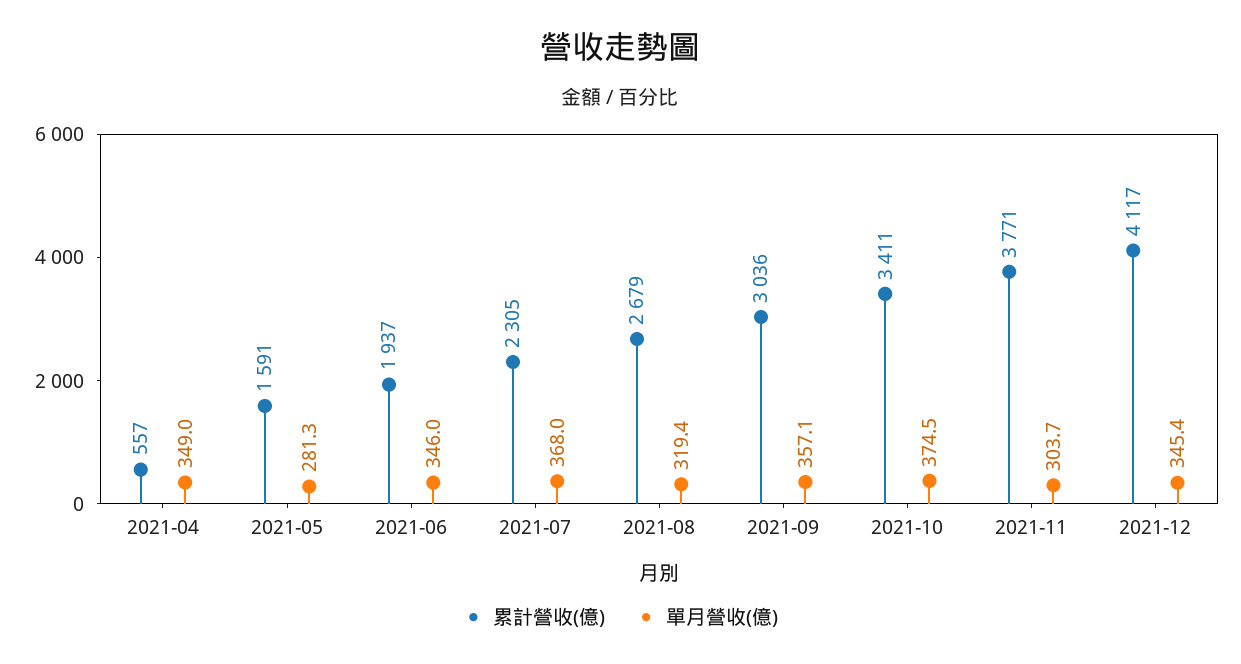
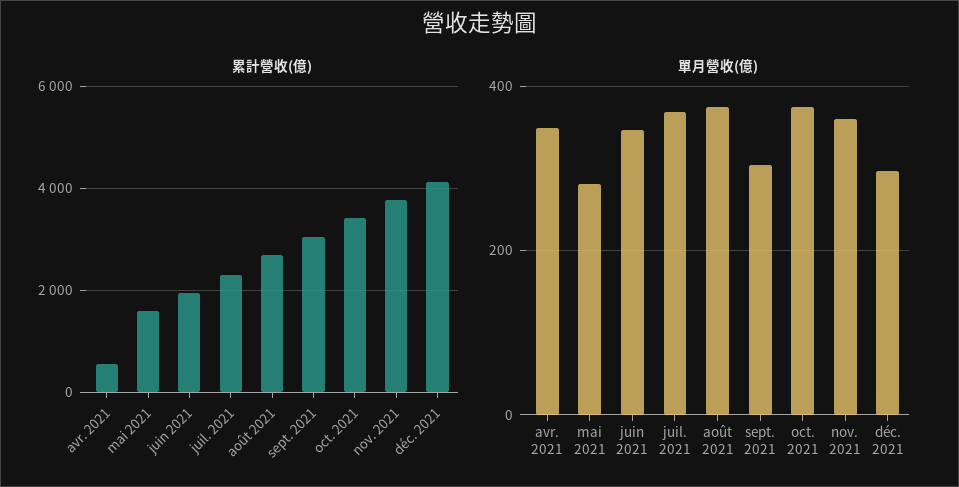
  {
    "累計營收(億)": {
      "2021-04": 557,
      "2021-05": 1591,
      "2021-06": 1937,
      "2021-07": 2305,
      "2021-08": 2679,
      "2021-09": 3036,
      "2021-10": 3411,
      "2021-11": 3771,
      "2021-12": 4117
    },
    "單月營收(億)": {
      "2021-04": 349,
      "2021-05": 281.3,
      "2021-06": 346,
      "2021-07": 368,
-     "2021-08": 319.4,
+     "2021-08": 380,
-     "2021-09": 357.1,
+     "2021-09": 300,
      "2021-10": 374.5,
-     "2021-11": 303.7,
+     "2021-11": 360,
-     "2021-12": 345.4
+     "2021-12": 300
    }
  }

